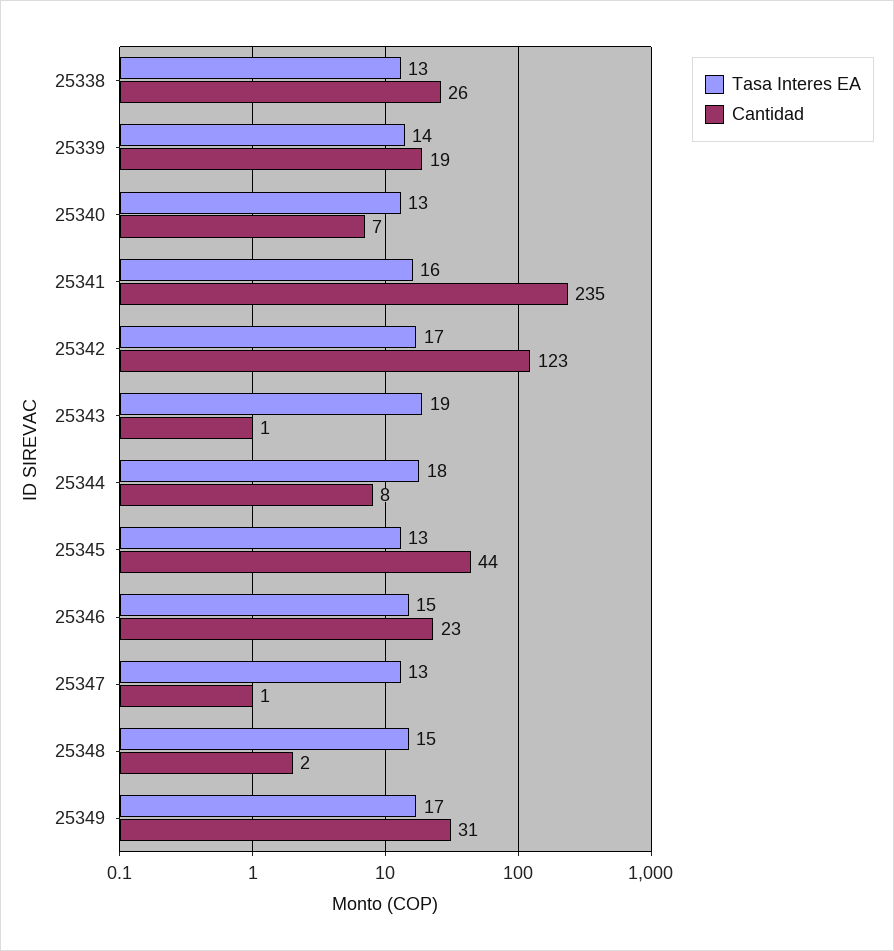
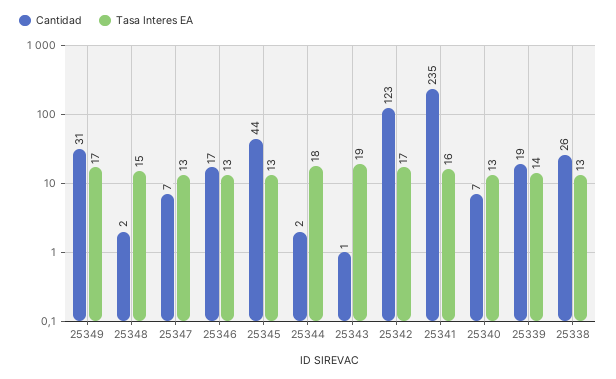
  {
    "Tasa Interes EA": {
      "25338": 13,
      "25339": 14,
      "25340": 13,
      "25341": 16,
      "25342": 17,
      "25343": 19,
      "25344": 18,
      "25345": 13,
-     "25346": 15,
+     "25346": 13,
      "25347": 13,
      "25348": 15,
      "25349": 17
    },
    "Cantidad": {
      "25338": 26,
      "25339": 19,
      "25340": 7,
      "25341": 235,
      "25342": 123,
      "25343": 1,
-     "25344": 8,
+     "25344": 2,
      "25345": 44,
-     "25346": 23,
+     "25346": 17,
-     "25347": 1,
+     "25347": 7,
      "25348": 2,
      "25349": 31
    }
  }

